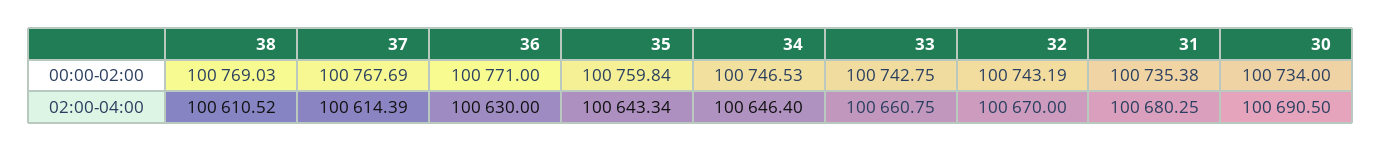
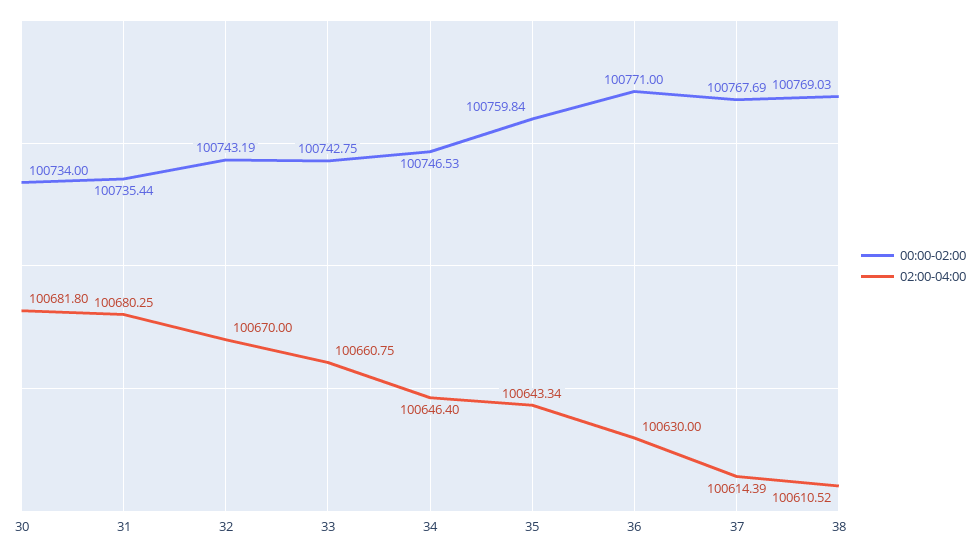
  {
    "00:00-02:00": {
      "38": 100769.03,
      "37": 100767.69,
      "36": 100771,
      "35": 100759.84,
      "34": 100746.53,
      "33": 100742.75,
      "32": 100743.19,
-     "31": 100735.38,
+     "31": 100735.44,
      "30": 100734
    },
    "02:00-04:00": {
      "38": 100610.52,
      "37": 100614.39,
      "36": 100630,
      "35": 100643.34,
      "34": 100646.4,
      "33": 100660.75,
      "32": 100670,
      "31": 100680.25,
-     "30": 100690.5
+     "30": 100681.8
    }
  }

